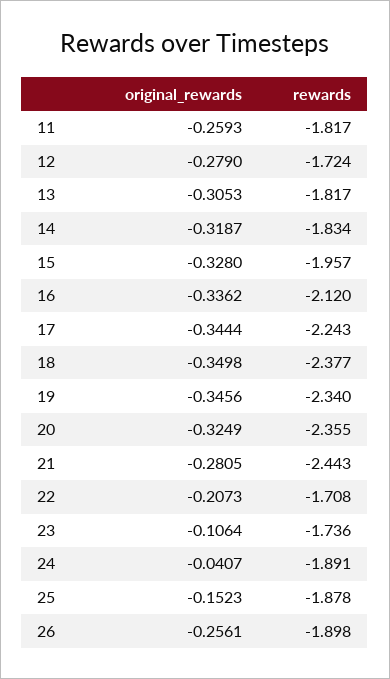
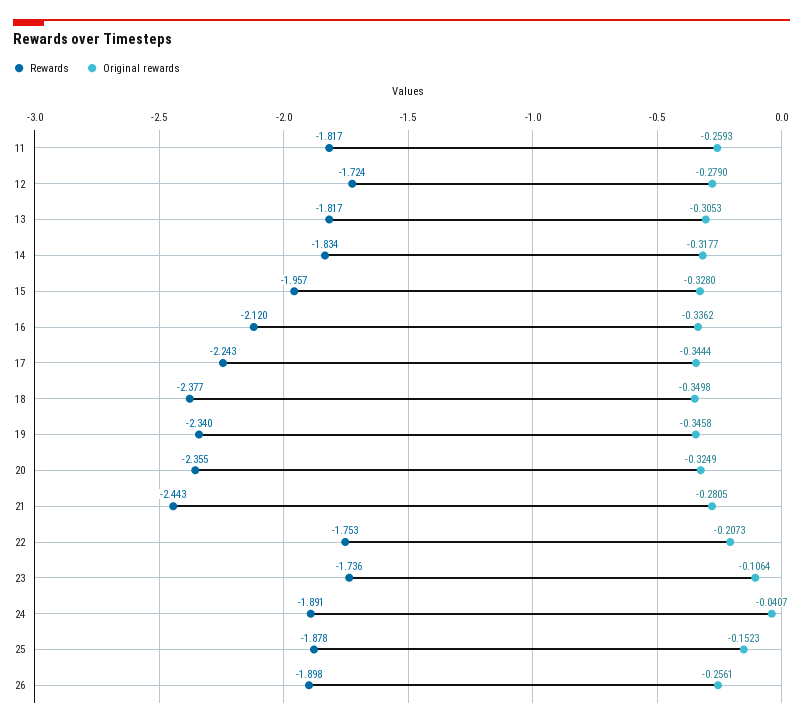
  {
    "original_rewards": {
      "11": -0.2593,
      "12": -0.279,
      "13": -0.3053,
-     "14": -0.3187,
+     "14": -0.3177,
      "15": -0.328,
      "16": -0.3362,
      "17": -0.3444,
      "18": -0.3498,
-     "19": -0.3456,
+     "19": -0.3458,
      "20": -0.3249,
      "21": -0.2805,
      "22": -0.2073,
      "23": -0.1064,
      "24": -0.0407,
      "25": -0.1523,
      "26": -0.2561
    },
    "rewards": {
      "11": -1.817,
      "12": -1.724,
      "13": -1.817,
      "14": -1.834,
      "15": -1.957,
      "16": -2.12,
      "17": -2.243,
      "18": -2.377,
      "19": -2.34,
      "20": -2.355,
      "21": -2.443,
-     "22": -1.708,
+     "22": -1.753,
      "23": -1.736,
      "24": -1.891,
      "25": -1.878,
      "26": -1.898
    }
  }

